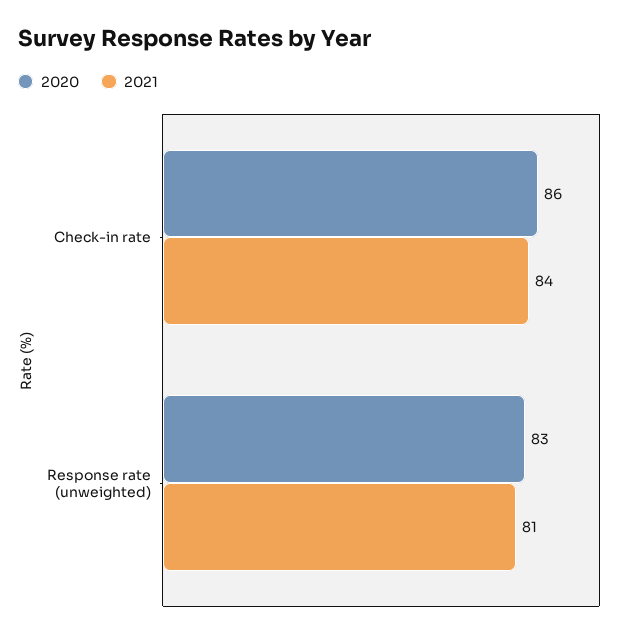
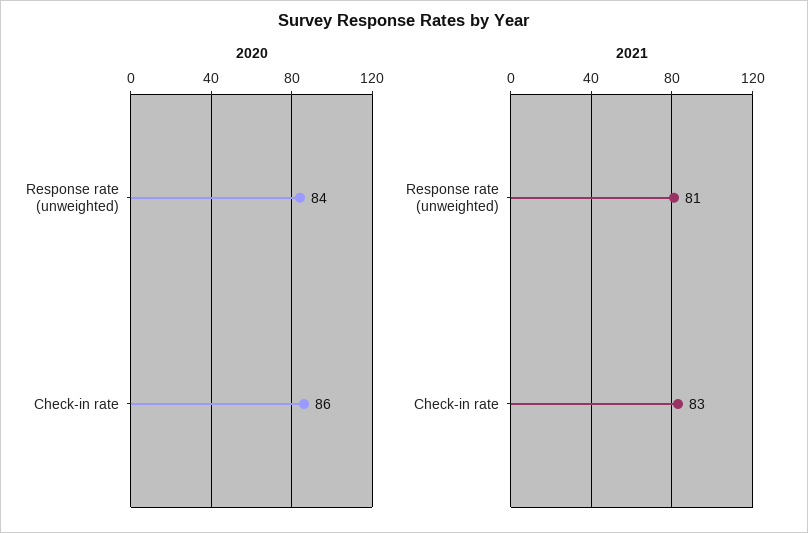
  {
    "2020": {
      "Check-in rate": 86,
-     "Response rate (unweighted)": 83
+     "Response rate (unweighted)": 84
    },
    "2021": {
-     "Check-in rate": 84,
+     "Check-in rate": 83,
      "Response rate (unweighted)": 81
    }
  }

